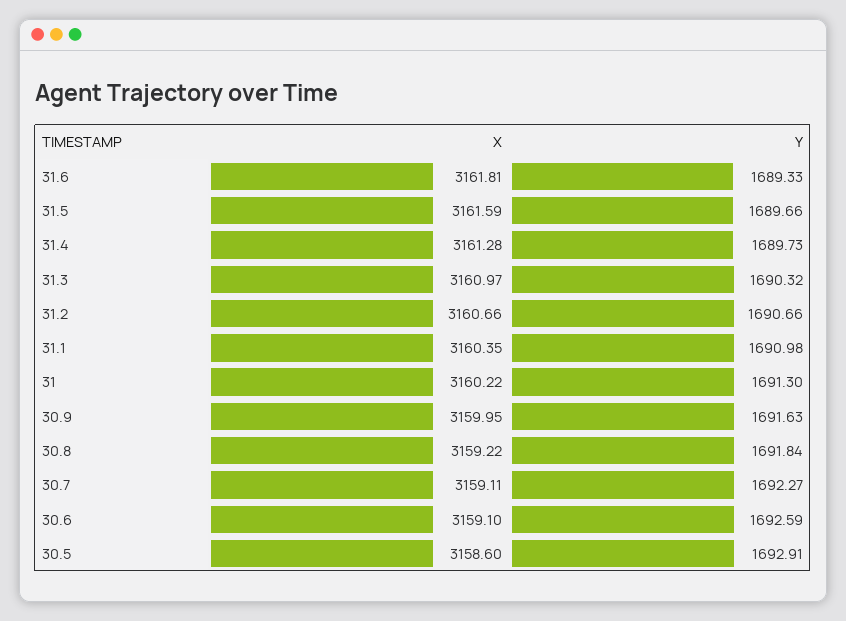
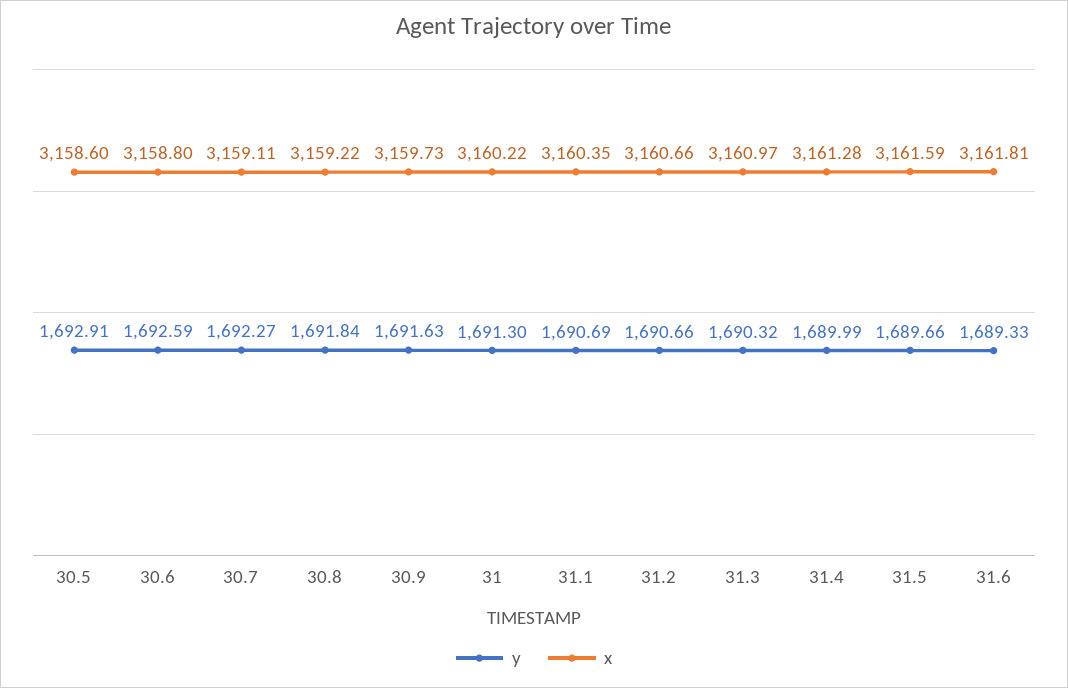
  {
    "X": {
      "31.6": 3161.81,
      "31.5": 3161.59,
      "31.4": 3161.28,
      "31.3": 3160.97,
      "31.2": 3160.66,
      "31.1": 3160.35,
      "31": 3160.22,
-     "30.9": 3159.95,
+     "30.9": 3159.73,
      "30.8": 3159.22,
      "30.7": 3159.11,
-     "30.6": 3159.1,
+     "30.6": 3158.8,
      "30.5": 3158.6
    },
    "Y": {
      "31.6": 1689.33,
      "31.5": 1689.66,
-     "31.4": 1689.73,
+     "31.4": 1689.99,
      "31.3": 1690.32,
      "31.2": 1690.66,
-     "31.1": 1690.98,
+     "31.1": 1690.69,
      "31": 1691.3,
      "30.9": 1691.63,
      "30.8": 1691.84,
      "30.7": 1692.27,
      "30.6": 1692.59,
      "30.5": 1692.91
    }
  }

